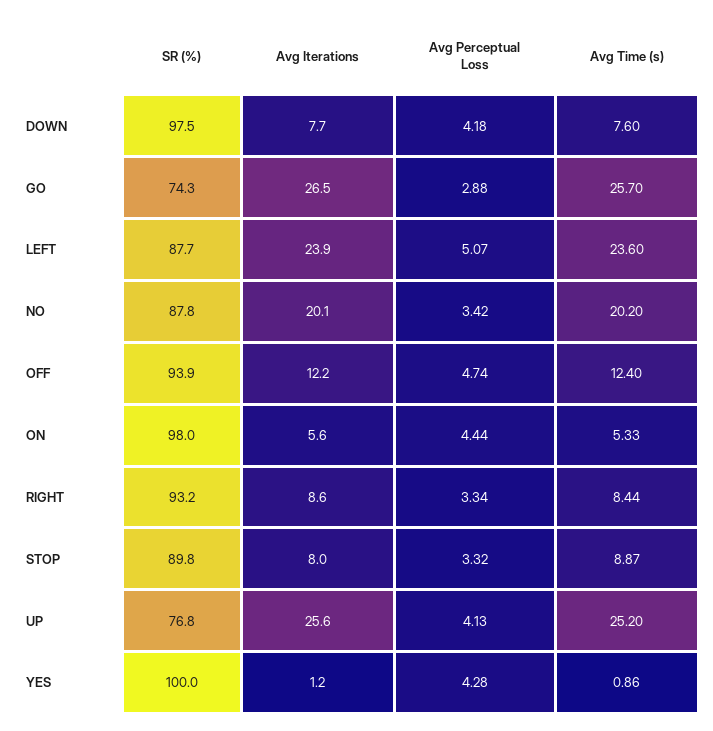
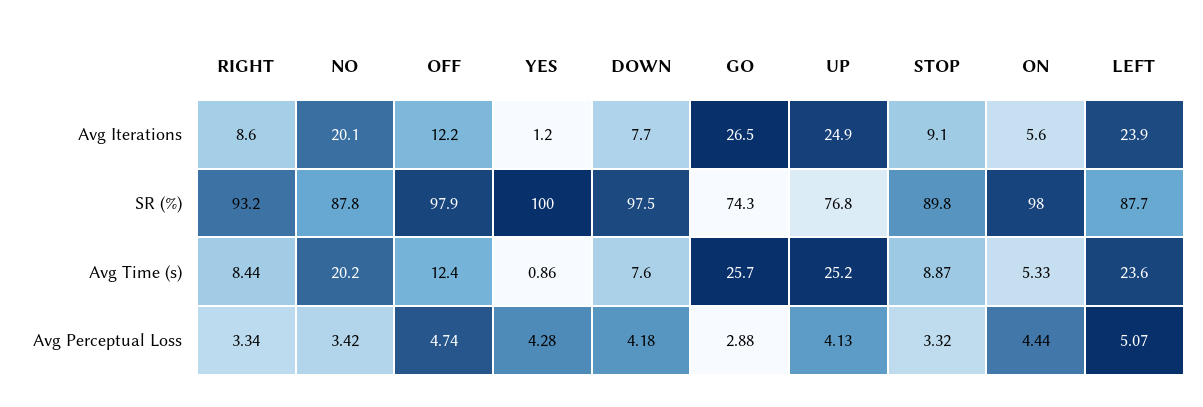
  {
    "SR (%)": {
      "DOWN": 97.5,
      "GO": 74.3,
      "LEFT": 87.7,
      "NO": 87.8,
-     "OFF": 93.9,
+     "OFF": 97.9,
      "ON": 98,
      "RIGHT": 93.2,
      "STOP": 89.8,
      "UP": 76.8,
      "YES": 100
    },
    "Avg Iterations": {
      "DOWN": 7.7,
      "GO": 26.5,
      "LEFT": 23.9,
      "NO": 20.1,
      "OFF": 12.2,
      "ON": 5.6,
      "RIGHT": 8.6,
-     "STOP": 8,
+     "STOP": 9.1,
-     "UP": 25.6,
+     "UP": 24.9,
      "YES": 1.2
    },
    "Avg Perceptual Loss": {
      "DOWN": 4.18,
      "GO": 2.88,
      "LEFT": 5.07,
      "NO": 3.42,
      "OFF": 4.74,
      "ON": 4.44,
      "RIGHT": 3.34,
      "STOP": 3.32,
      "UP": 4.13,
      "YES": 4.28
    },
    "Avg Time (s)": {
      "DOWN": 7.6,
      "GO": 25.7,
      "LEFT": 23.6,
      "NO": 20.2,
      "OFF": 12.4,
      "ON": 5.33,
      "RIGHT": 8.44,
      "STOP": 8.87,
      "UP": 25.2,
      "YES": 0.86
    }
  }

